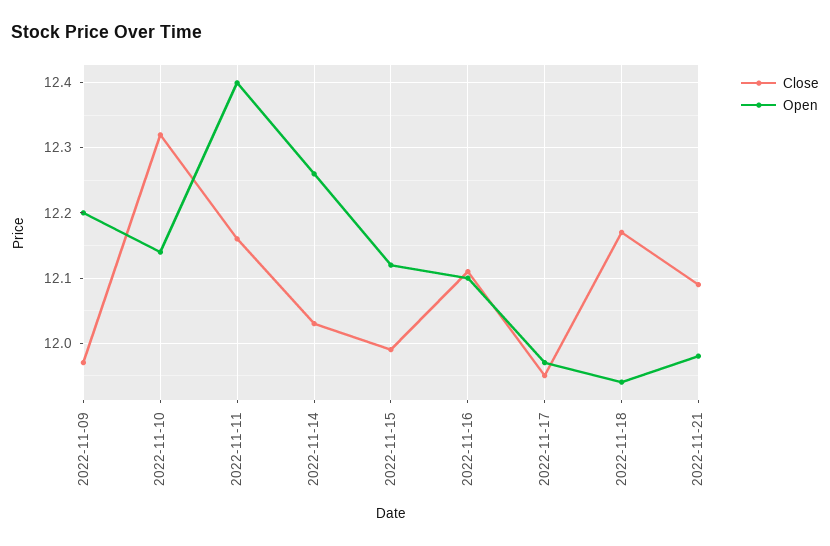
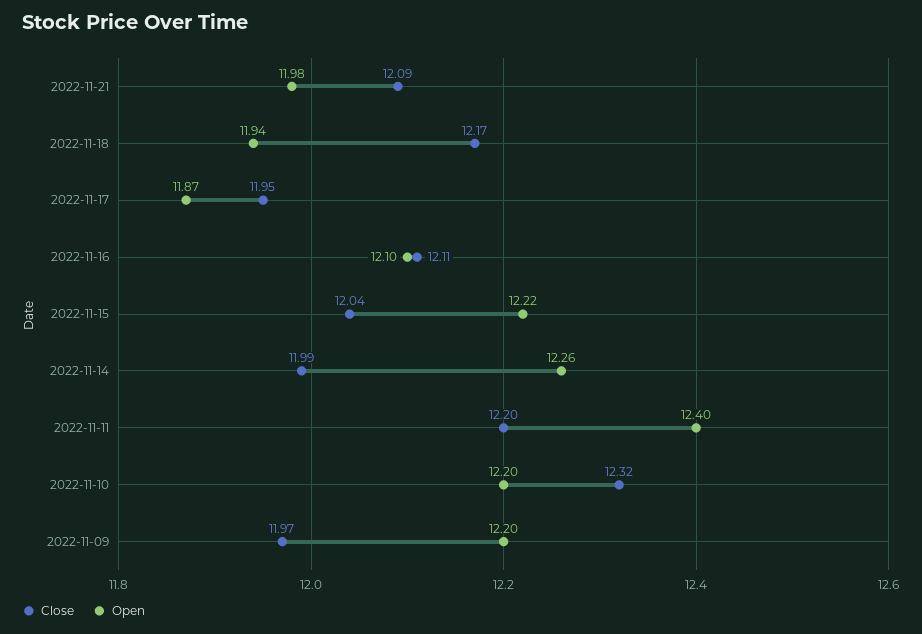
  {
    "Close": {
      "2022-11-09": 11.97,
      "2022-11-10": 12.32,
-     "2022-11-11": 12.16,
+     "2022-11-11": 12.2,
-     "2022-11-14": 12.03,
+     "2022-11-14": 11.99,
-     "2022-11-15": 11.99,
+     "2022-11-15": 12.04,
      "2022-11-16": 12.11,
      "2022-11-17": 11.95,
      "2022-11-18": 12.17,
      "2022-11-21": 12.09
    },
    "Open": {
      "2022-11-09": 12.2,
-     "2022-11-10": 12.14,
+     "2022-11-10": 12.2,
      "2022-11-11": 12.4,
      "2022-11-14": 12.26,
-     "2022-11-15": 12.12,
+     "2022-11-15": 12.22,
      "2022-11-16": 12.1,
-     "2022-11-17": 11.97,
+     "2022-11-17": 11.87,
      "2022-11-18": 11.94,
      "2022-11-21": 11.98
    }
  }

